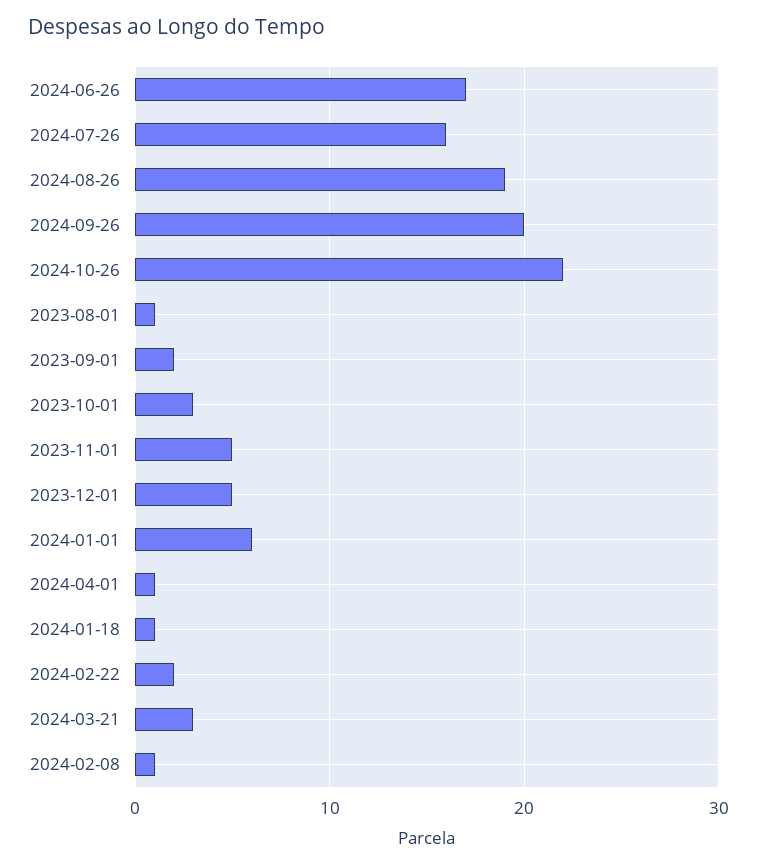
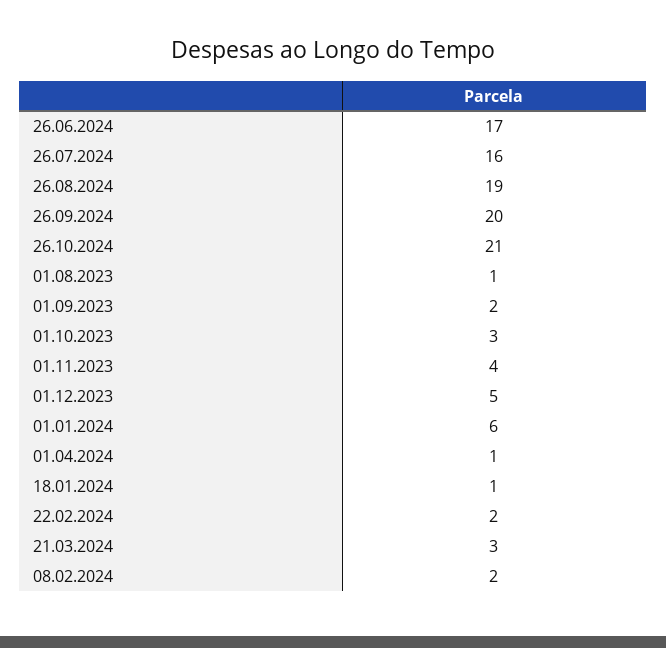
  {
    "2024-06-26": 17,
    "2024-07-26": 16,
    "2024-08-26": 19,
    "2024-09-26": 20,
-   "2024-10-26": 22,
+   "2024-10-26": 21,
    "2023-08-01": 1,
    "2023-09-01": 2,
    "2023-10-01": 3,
-   "2023-11-01": 5,
+   "2023-11-01": 4,
    "2023-12-01": 5,
    "2024-01-01": 6,
    "2024-04-01": 1,
    "2024-01-18": 1,
    "2024-02-22": 2,
    "2024-03-21": 3,
-   "2024-02-08": 1
+   "2024-02-08": 2
  }

